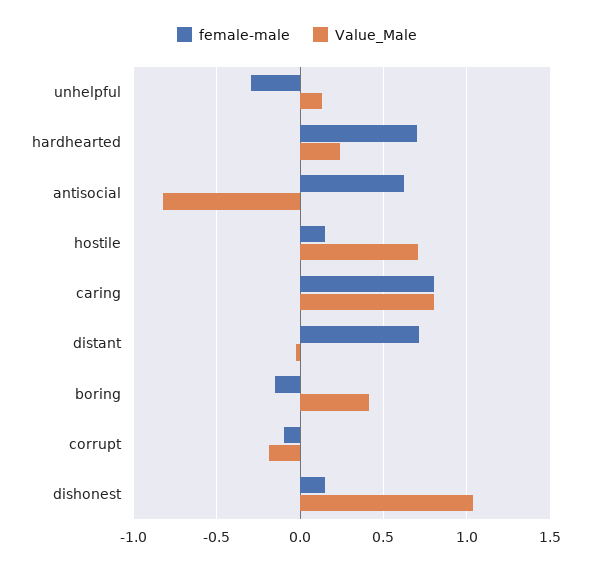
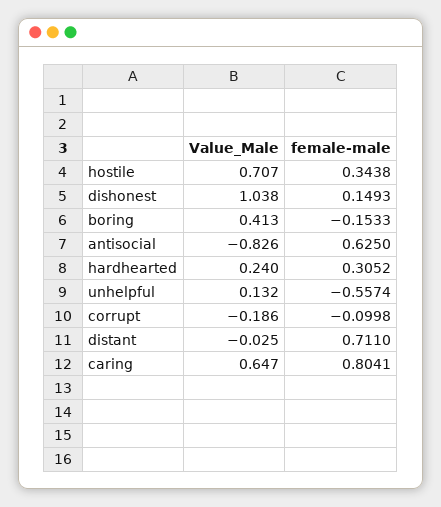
  {
    "female-male": {
-     "unhelpful": -0.3,
+     "unhelpful": -0.5574,
-     "hardhearted": 0.7,
+     "hardhearted": 0.3052,
      "antisocial": 0.625,
-     "hostile": 0.15,
+     "hostile": 0.3438,
      "caring": 0.8041,
      "distant": 0.711,
      "boring": -0.1533,
      "corrupt": -0.0998,
      "dishonest": 0.1493
    },
    "Value_Male": {
      "unhelpful": 0.132,
      "hardhearted": 0.24,
      "antisocial": -0.826,
      "hostile": 0.707,
-     "caring": 0.8,
+     "caring": 0.647,
      "distant": -0.025,
      "boring": 0.413,
      "corrupt": -0.186,
      "dishonest": 1.038
    }
  }

